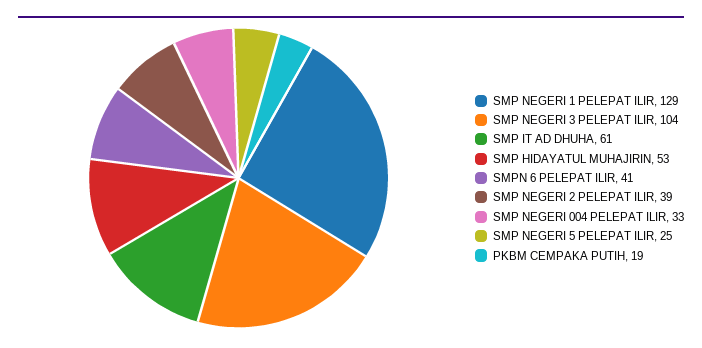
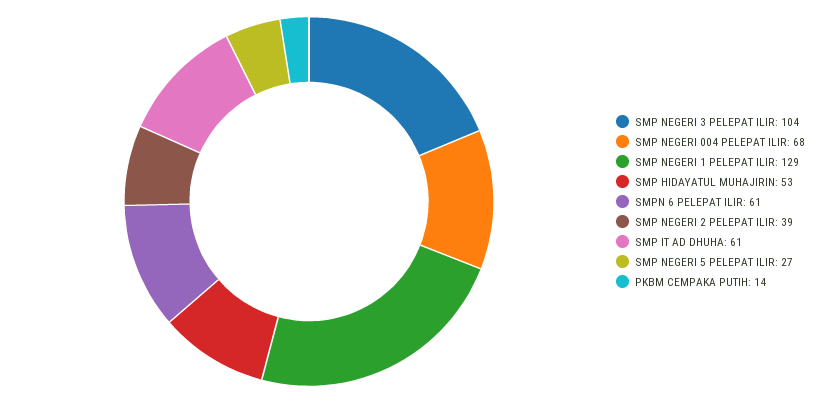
  {
    "SMP NEGERI 1 PELEPAT ILIR": 129,
    "SMP NEGERI 3 PELEPAT ILIR": 104,
    "SMP IT AD DHUHA": 61,
    "SMP HIDAYATUL MUHAJIRIN": 53,
-   "SMPN 6 PELEPAT ILIR": 41,
+   "SMPN 6 PELEPAT ILIR": 61,
    "SMP NEGERI 2 PELEPAT ILIR": 39,
-   "SMP NEGERI 004 PELEPAT ILIR": 33,
+   "SMP NEGERI 004 PELEPAT ILIR": 68,
-   "SMP NEGERI 5 PELEPAT ILIR": 25,
+   "SMP NEGERI 5 PELEPAT ILIR": 27,
-   "PKBM CEMPAKA PUTIH": 19
+   "PKBM CEMPAKA PUTIH": 14
  }

